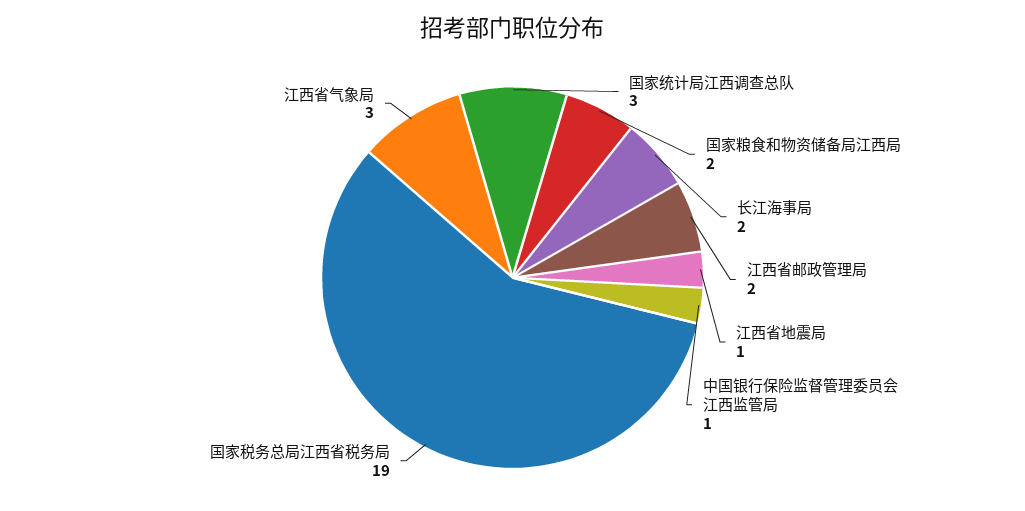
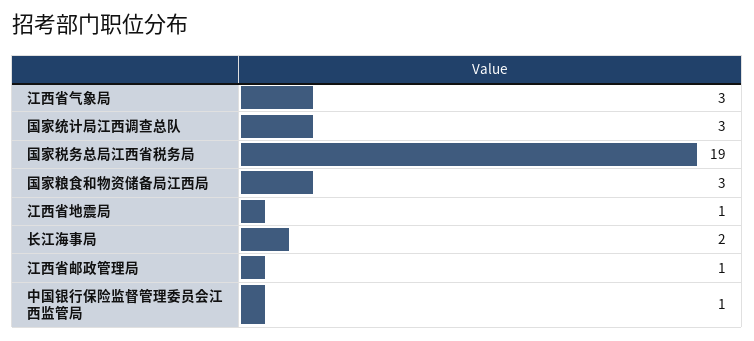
  {
    "国家统计局江西调查总队": 3,
-   "国家粮食和物资储备局江西局": 2,
+   "国家粮食和物资储备局江西局": 3,
    "长江海事局": 2,
-   "江西省邮政管理局": 2,
+   "江西省邮政管理局": 1,
    "江西省地震局": 1,
    "中国银行保险监督管理委员会江西监管局": 1,
    "国家税务总局江西省税务局": 19,
    "江西省气象局": 3
  }

